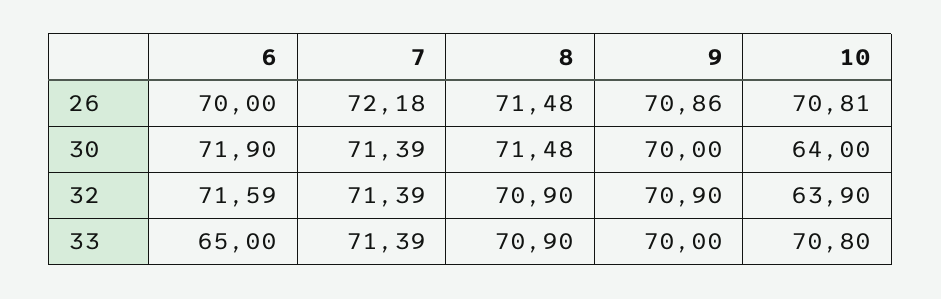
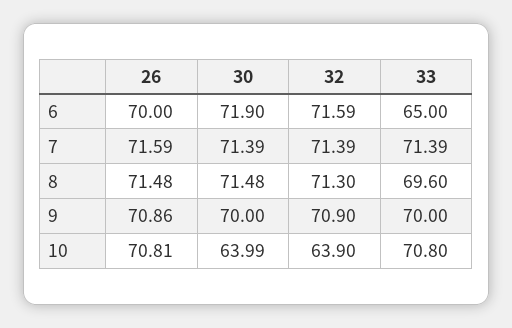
  {
    "6": {
      "26": 70,
      "30": 71.9,
      "32": 71.59,
      "33": 65
    },
    "7": {
-     "26": 72.18,
+     "26": 71.59,
      "30": 71.39,
      "32": 71.39,
      "33": 71.39
    },
    "8": {
      "26": 71.48,
      "30": 71.48,
-     "32": 70.9,
+     "32": 71.3,
-     "33": 70.9
+     "33": 69.6
    },
    "9": {
      "26": 70.86,
      "30": 70,
      "32": 70.9,
      "33": 70
    },
    "10": {
      "26": 70.81,
-     "30": 64,
+     "30": 63.99,
      "32": 63.9,
      "33": 70.8
    }
  }

